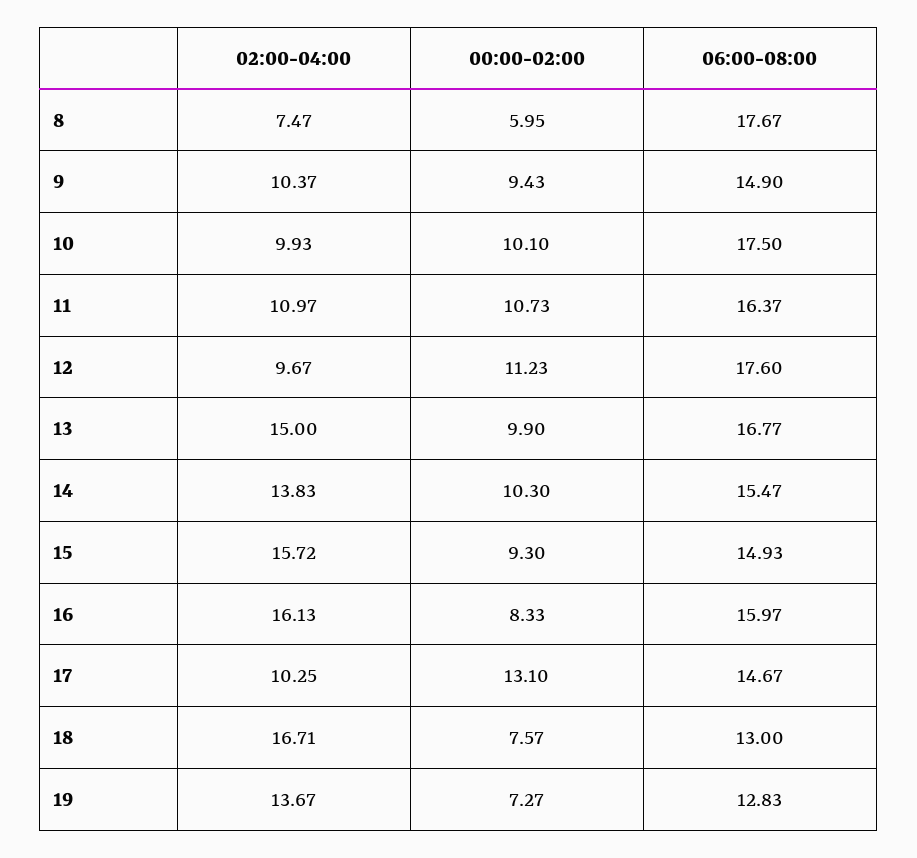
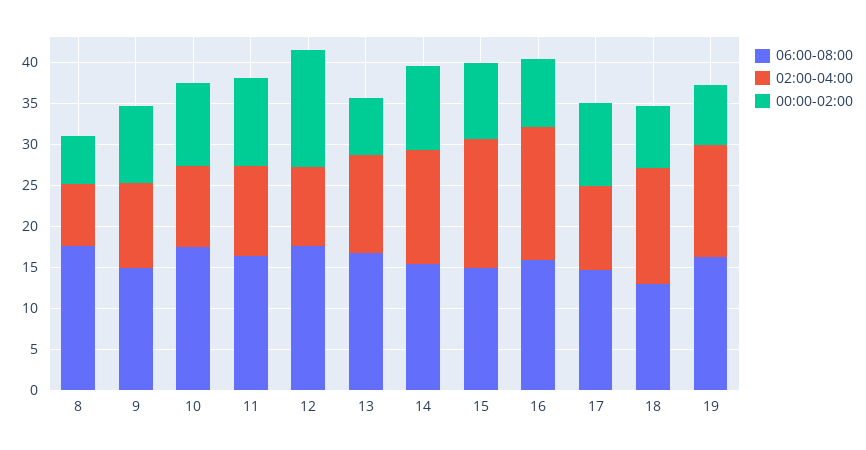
  {
    "02:00-04:00": {
      "8": 7.47,
      "9": 10.37,
      "10": 9.93,
      "11": 10.97,
      "12": 9.67,
-     "13": 15,
+     "13": 12,
      "14": 13.83,
      "15": 15.72,
      "16": 16.13,
      "17": 10.25,
-     "18": 16.71,
+     "18": 14,
      "19": 13.67
    },
    "00:00-02:00": {
      "8": 5.95,
      "9": 9.43,
      "10": 10.1,
      "11": 10.73,
-     "12": 11.23,
+     "12": 14,
-     "13": 9.9,
+     "13": 7,
      "14": 10.3,
      "15": 9.3,
      "16": 8.33,
-     "17": 13.1,
+     "17": 10,
      "18": 7.57,
      "19": 7.27
    },
    "06:00-08:00": {
      "8": 17.67,
      "9": 14.9,
      "10": 17.5,
      "11": 16.37,
      "12": 17.6,
      "13": 16.77,
      "14": 15.47,
      "15": 14.93,
      "16": 15.97,
      "17": 14.67,
      "18": 13,
-     "19": 12.83
+     "19": 16
    }
  }

